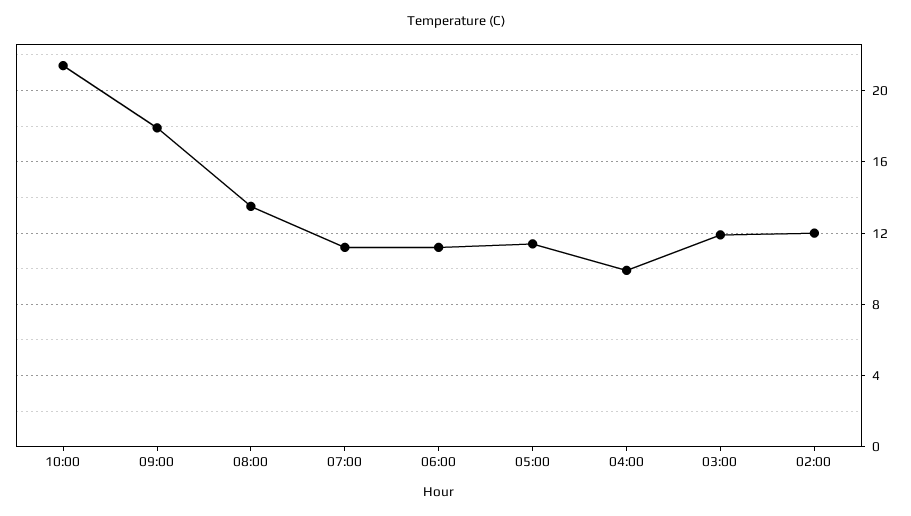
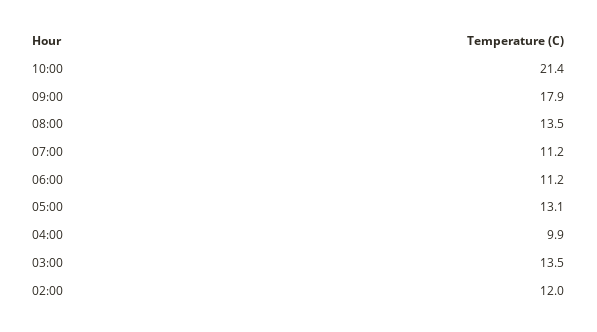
  {
    "10:00": 21.4,
    "09:00": 17.9,
    "08:00": 13.5,
    "07:00": 11.2,
    "06:00": 11.2,
-   "05:00": 11.5,
+   "05:00": 13.1,
    "04:00": 9.9,
-   "03:00": 12,
+   "03:00": 13.5,
    "02:00": 12
  }

